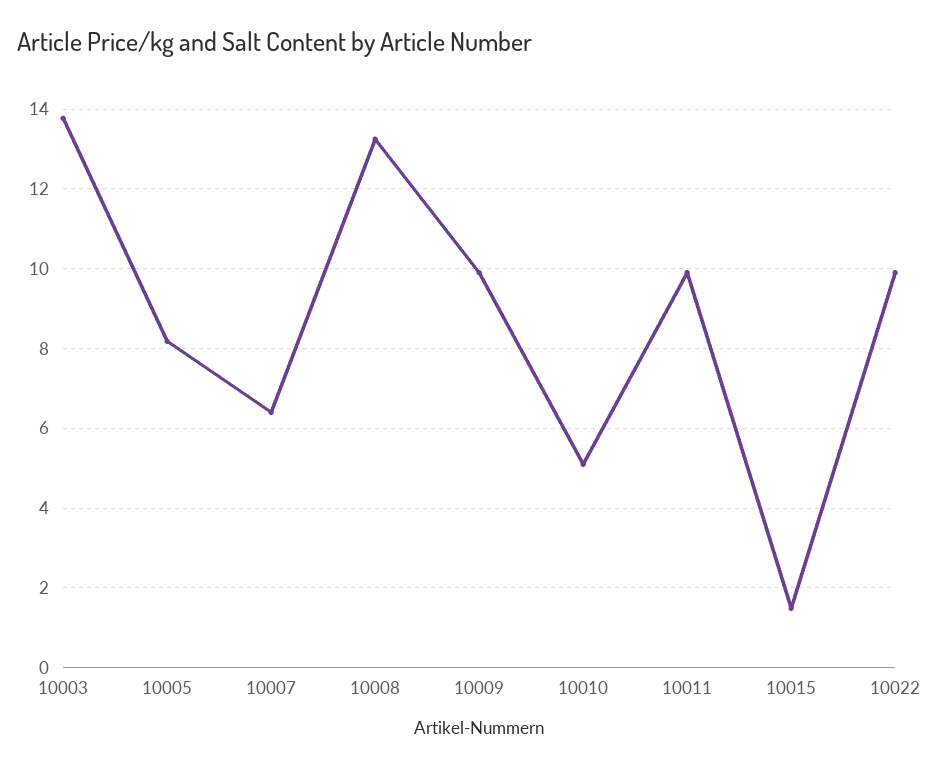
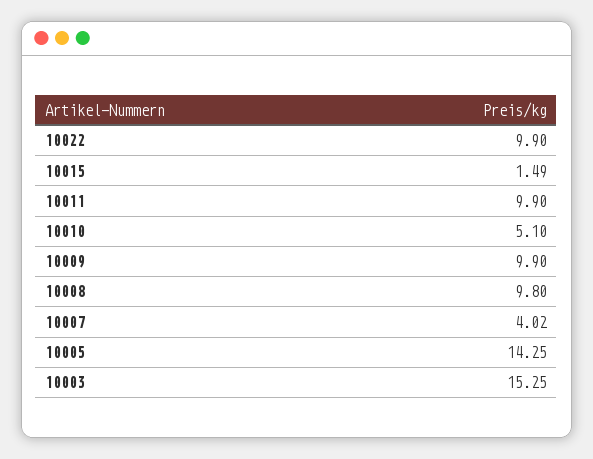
  {
-   "10003": 13.8,
+   "10003": 15.25,
-   "10005": 8.2,
+   "10005": 14.25,
-   "10007": 6.4,
+   "10007": 4.02,
-   "10008": 13.2,
+   "10008": 9.8,
    "10009": 9.9,
    "10010": 5.1,
    "10011": 9.9,
    "10015": 1.49,
    "10022": 9.9
  }

